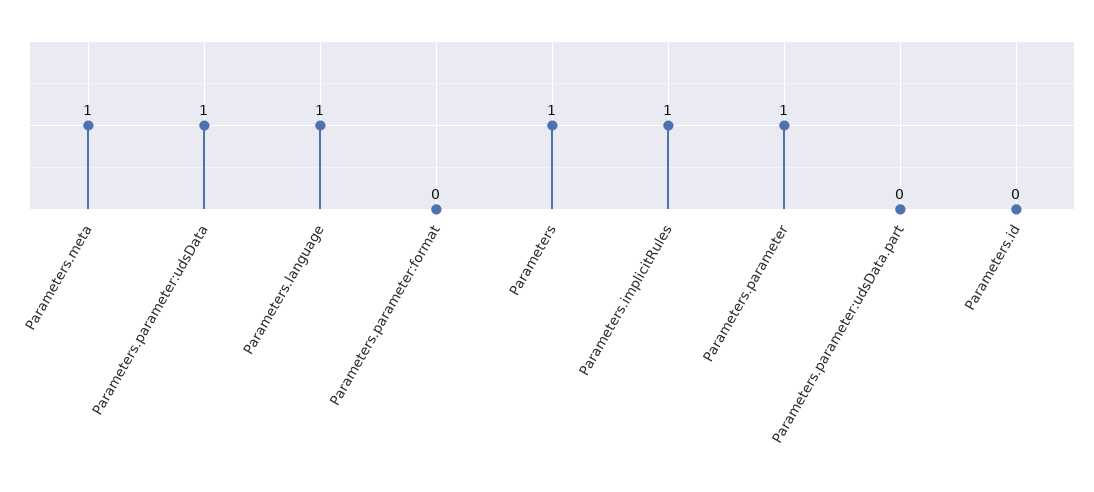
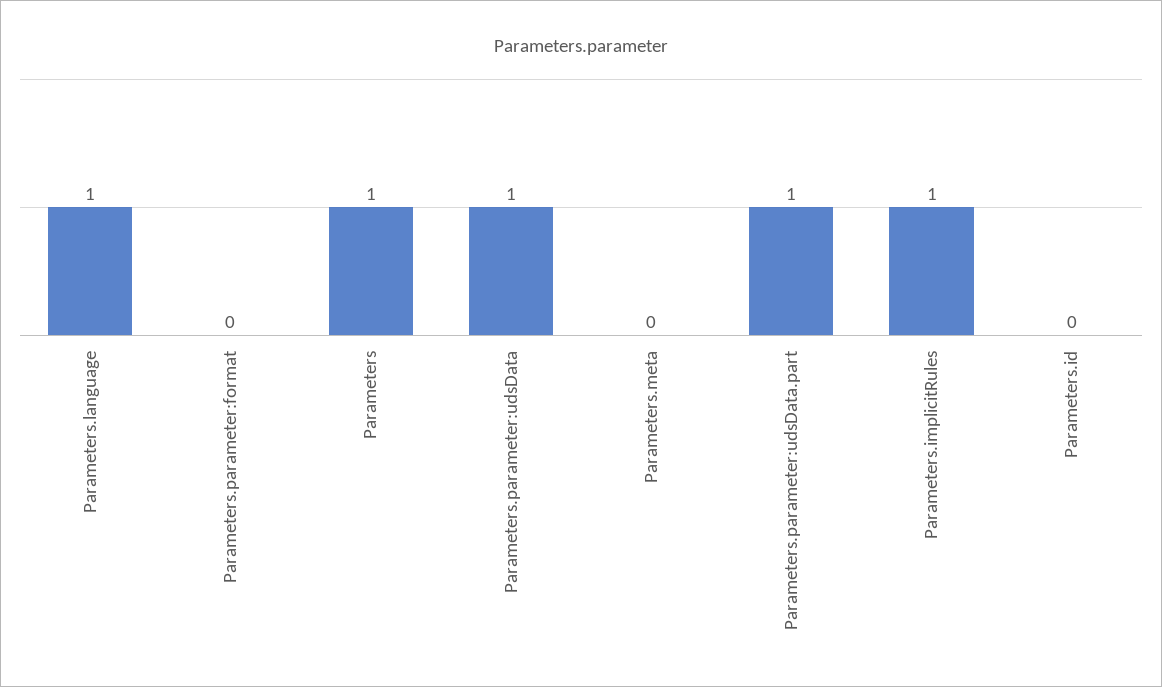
  {
-   "Parameters.meta": 1,
+   "Parameters.meta": 0,
    "Parameters.parameter:udsData": 1,
    "Parameters.language": 1,
    "Parameters.parameter:format": 0,
    "Parameters": 1,
    "Parameters.implicitRules": 1,
-   "Parameters.parameter": 1,
-   "Parameters.parameter:udsData.part": 0,
+   "Parameters.parameter:udsData.part": 1,
    "Parameters.id": 0
  }

